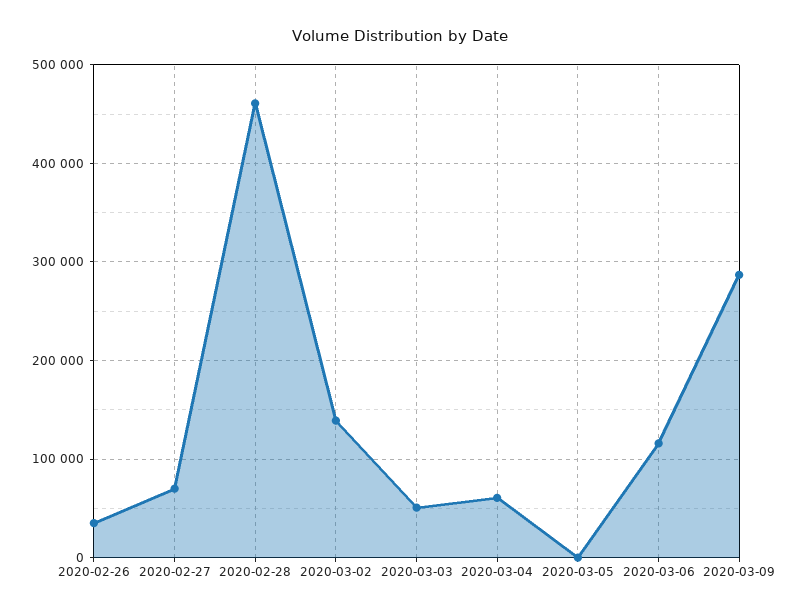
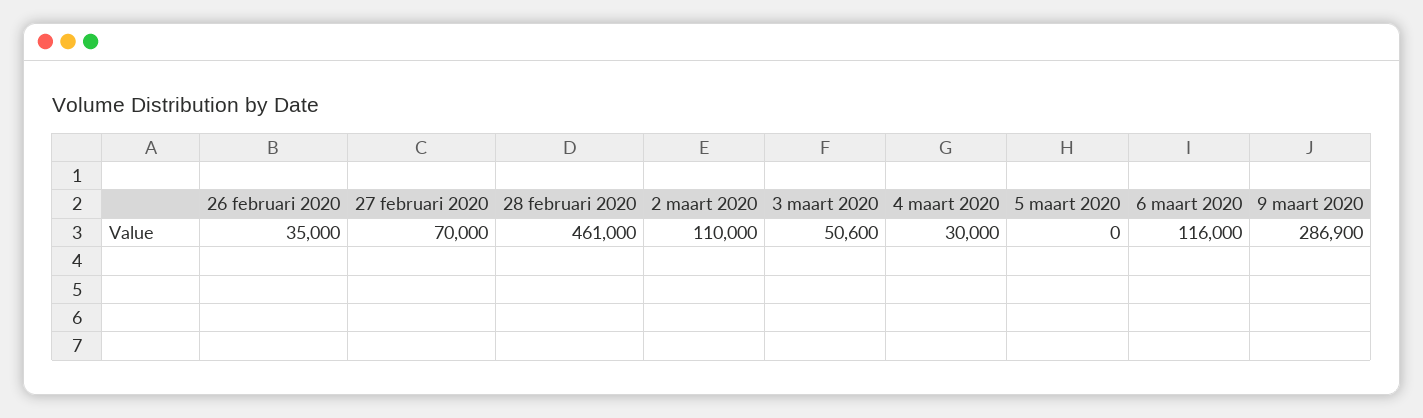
  {
    "2020-02-26": 35000,
    "2020-02-27": 70000,
    "2020-02-28": 461000,
-   "2020-03-02": 140000,
+   "2020-03-02": 110000,
    "2020-03-03": 50600,
-   "2020-03-04": 60000,
+   "2020-03-04": 30000,
    "2020-03-05": 0,
    "2020-03-06": 116000,
    "2020-03-09": 286900
  }

